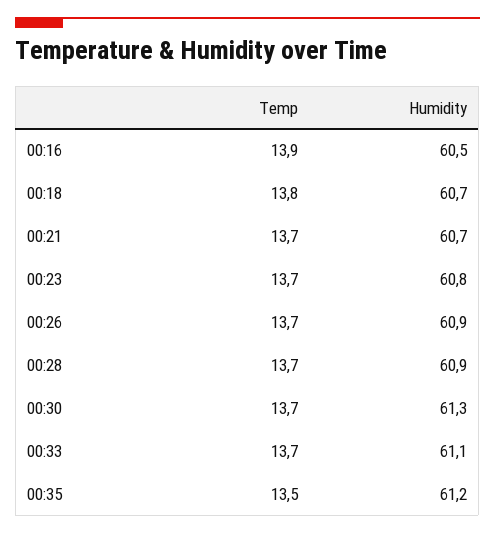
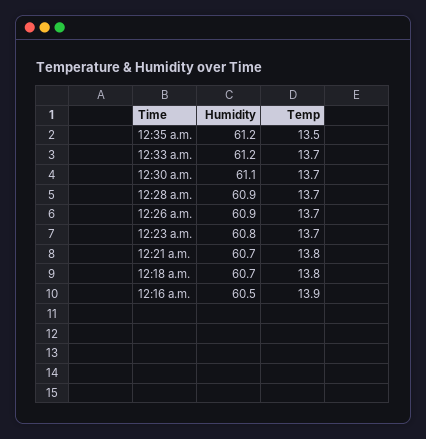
  {
    "Temp": {
      "00:16": 13.9,
      "00:18": 13.8,
-     "00:21": 13.7,
+     "00:21": 13.8,
      "00:23": 13.7,
      "00:26": 13.7,
      "00:28": 13.7,
      "00:30": 13.7,
      "00:33": 13.7,
      "00:35": 13.5
    },
    "Humidity": {
      "00:16": 60.5,
      "00:18": 60.7,
      "00:21": 60.7,
      "00:23": 60.8,
      "00:26": 60.9,
      "00:28": 60.9,
-     "00:30": 61.3,
+     "00:30": 61.1,
-     "00:33": 61.1,
+     "00:33": 61.2,
      "00:35": 61.2
    }
  }

